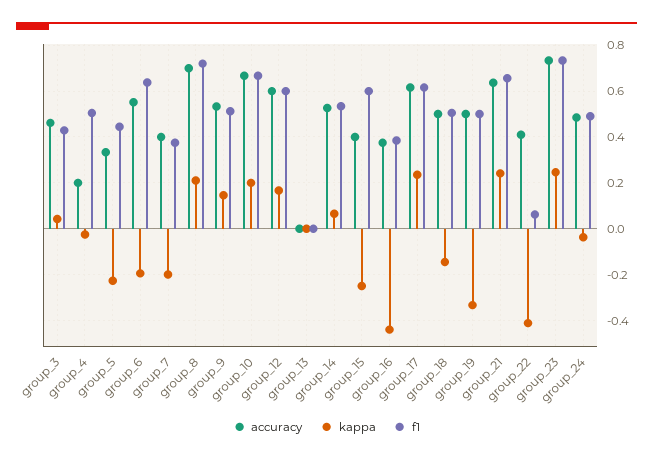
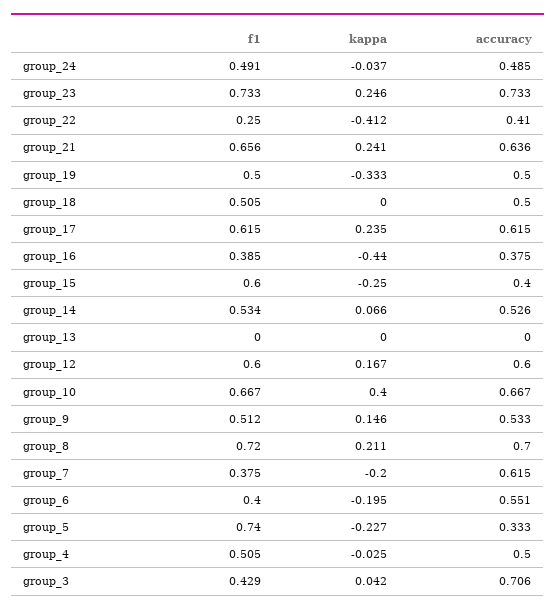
  {
    "accuracy": {
-     "group_3": 0.45,
+     "group_3": 0.706,
-     "group_4": 0.2,
+     "group_4": 0.5,
      "group_5": 0.333,
      "group_6": 0.551,
-     "group_7": 0.4,
+     "group_7": 0.615,
      "group_8": 0.7,
      "group_9": 0.533,
      "group_10": 0.667,
      "group_12": 0.6,
      "group_13": 0,
      "group_14": 0.526,
      "group_15": 0.4,
      "group_16": 0.375,
      "group_17": 0.615,
      "group_18": 0.5,
      "group_19": 0.5,
      "group_21": 0.636,
      "group_22": 0.41,
      "group_23": 0.733,
      "group_24": 0.485
    },
    "kappa": {
      "group_3": 0.042,
      "group_4": -0.025,
      "group_5": -0.227,
      "group_6": -0.195,
      "group_7": -0.2,
      "group_8": 0.211,
      "group_9": 0.146,
-     "group_10": 0.2,
+     "group_10": 0.4,
      "group_12": 0.167,
      "group_13": 0,
      "group_14": 0.066,
      "group_15": -0.25,
      "group_16": -0.44,
      "group_17": 0.235,
-     "group_18": -0.15,
+     "group_18": 0,
      "group_19": -0.333,
      "group_21": 0.241,
      "group_22": -0.412,
      "group_23": 0.246,
      "group_24": -0.037
    },
    "f1": {
      "group_3": 0.429,
      "group_4": 0.505,
-     "group_5": 0.45,
+     "group_5": 0.74,
-     "group_6": 0.65,
+     "group_6": 0.4,
      "group_7": 0.375,
      "group_8": 0.72,
      "group_9": 0.512,
      "group_10": 0.667,
      "group_12": 0.6,
      "group_13": 0,
      "group_14": 0.534,
      "group_15": 0.6,
      "group_16": 0.385,
      "group_17": 0.615,
      "group_18": 0.505,
      "group_19": 0.5,
      "group_21": 0.656,
-     "group_22": 0.05,
+     "group_22": 0.25,
      "group_23": 0.733,
      "group_24": 0.491
    }
  }

